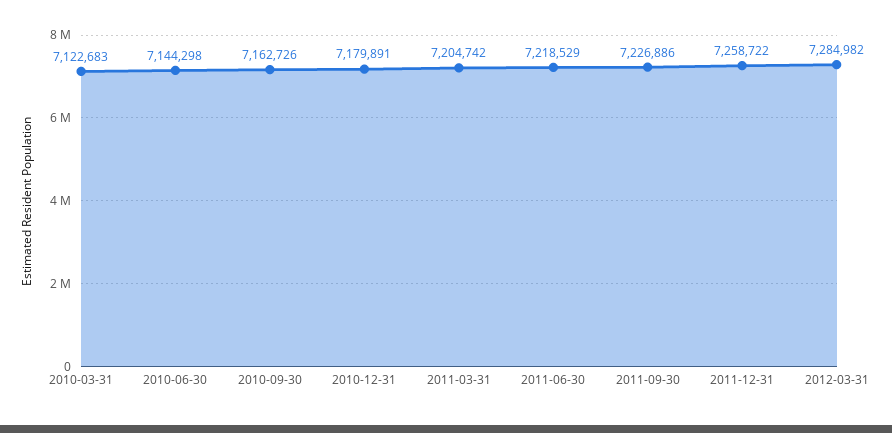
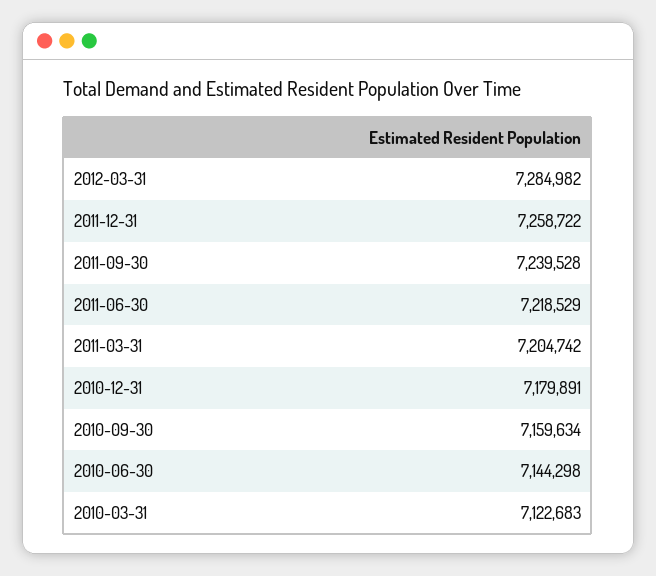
  {
    "2010-03-31": 7122683,
    "2010-06-30": 7144298,
-   "2010-09-30": 7162726,
+   "2010-09-30": 7159634,
    "2010-12-31": 7179891,
    "2011-03-31": 7204742,
    "2011-06-30": 7218529,
-   "2011-09-30": 7226886,
+   "2011-09-30": 7239528,
    "2011-12-31": 7258722,
    "2012-03-31": 7284982
  }

